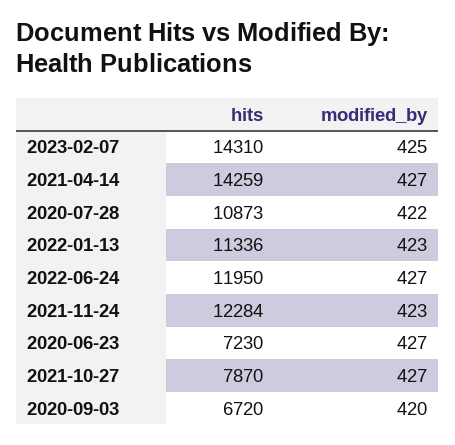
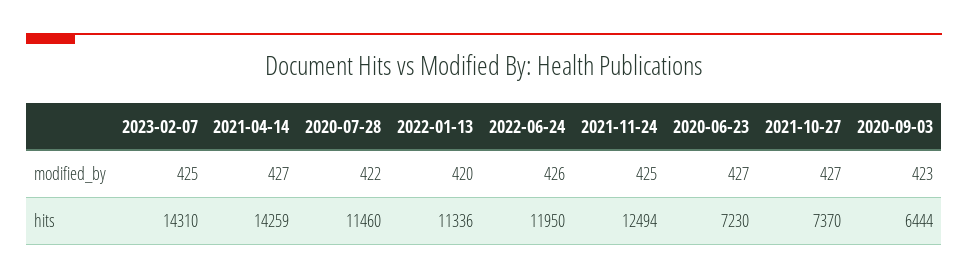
  {
    "hits": {
      "2023-02-07": 14310,
      "2021-04-14": 14259,
-     "2020-07-28": 10873,
+     "2020-07-28": 11460,
      "2022-01-13": 11336,
      "2022-06-24": 11950,
-     "2021-11-24": 12284,
+     "2021-11-24": 12494,
      "2020-06-23": 7230,
-     "2021-10-27": 7870,
+     "2021-10-27": 7370,
-     "2020-09-03": 6720
+     "2020-09-03": 6444
    },
    "modified_by": {
      "2023-02-07": 425,
      "2021-04-14": 427,
      "2020-07-28": 422,
-     "2022-01-13": 423,
+     "2022-01-13": 420,
-     "2022-06-24": 427,
+     "2022-06-24": 426,
-     "2021-11-24": 423,
+     "2021-11-24": 425,
      "2020-06-23": 427,
      "2021-10-27": 427,
-     "2020-09-03": 420
+     "2020-09-03": 423
    }
  }

